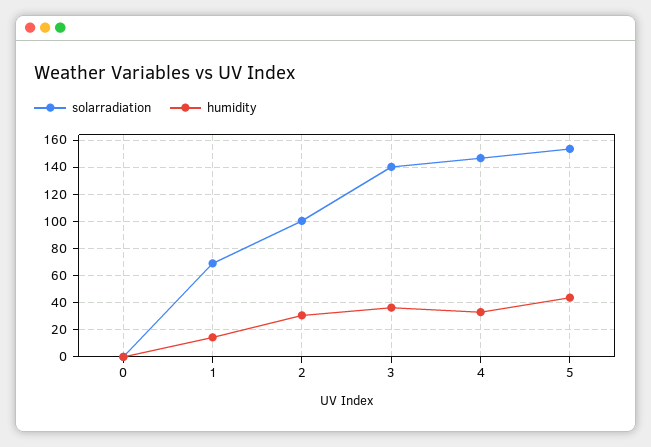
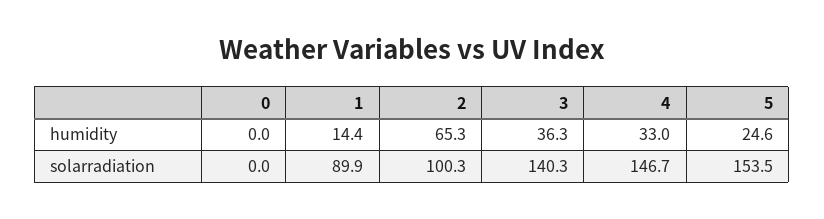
  {
    "solarradiation": {
      "0": 0,
-     "1": 70,
+     "1": 89.9,
      "2": 100.3,
      "3": 140.3,
      "4": 146.7,
      "5": 153.5
    },
    "humidity": {
      "0": 0,
      "1": 14.4,
-     "2": 30,
+     "2": 65.3,
      "3": 36.3,
      "4": 33,
-     "5": 45
+     "5": 24.6
    }
  }

